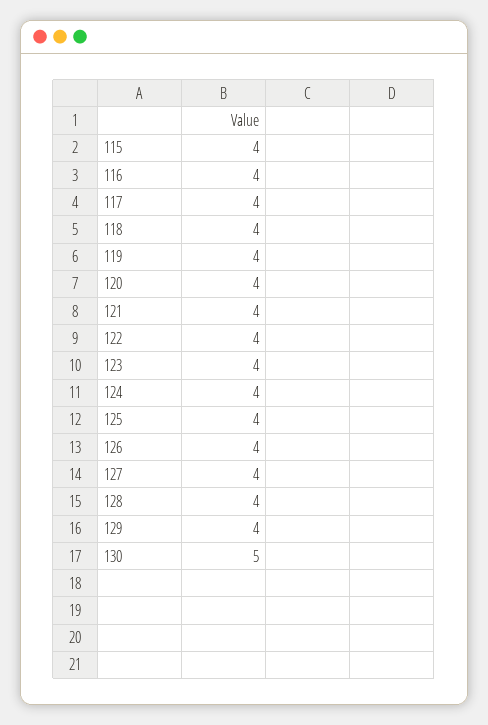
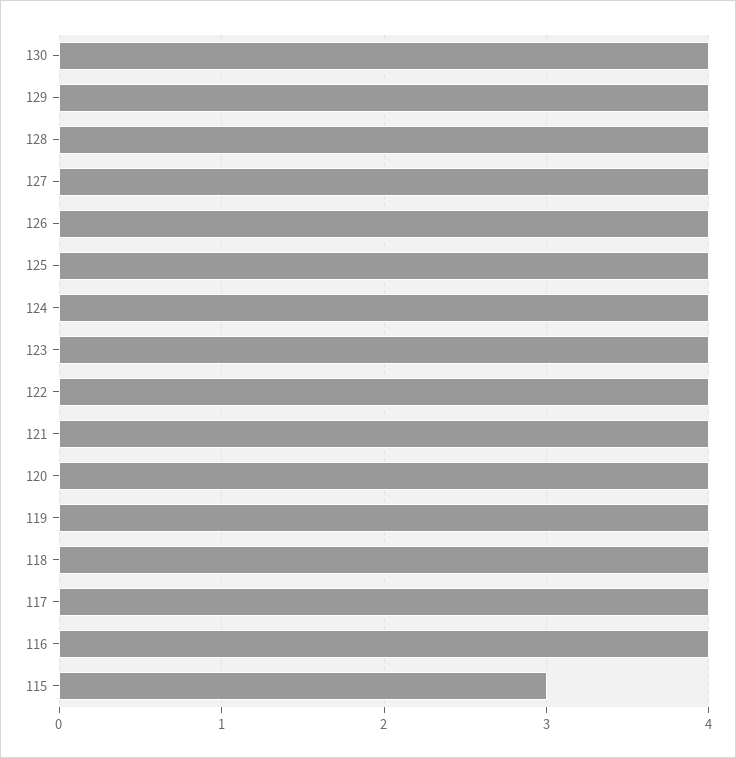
  {
-   "115": 4,
+   "115": 3,
    "116": 4,
    "117": 4,
    "118": 4,
    "119": 4,
    "120": 4,
    "121": 4,
    "122": 4,
    "123": 4,
    "124": 4,
    "125": 4,
    "126": 4,
    "127": 4,
    "128": 4,
    "129": 4,
-   "130": 5
+   "130": 4
  }

